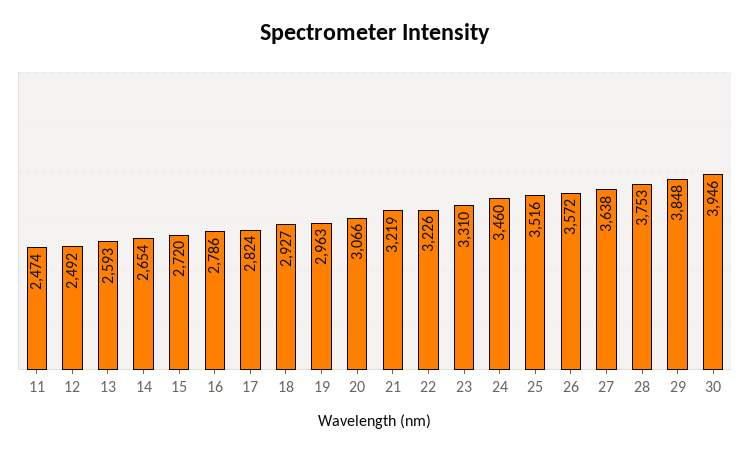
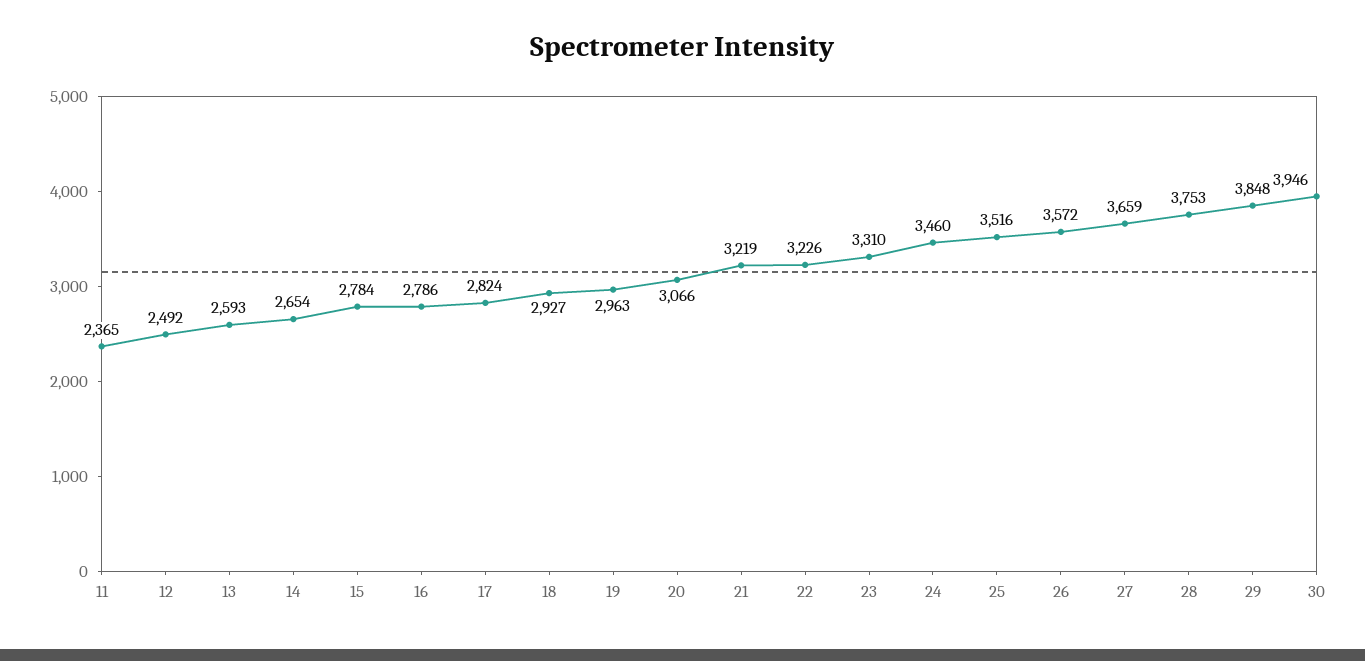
  {
-   "11": 2474,
+   "11": 2365,
    "12": 2492,
    "13": 2593,
    "14": 2654,
-   "15": 2720,
+   "15": 2784,
    "16": 2786,
    "17": 2824,
    "18": 2927,
    "19": 2963,
    "20": 3066,
    "21": 3219,
    "22": 3226,
    "23": 3310,
    "24": 3460,
    "25": 3516,
    "26": 3572,
-   "27": 3638,
+   "27": 3659,
    "28": 3753,
    "29": 3848,
    "30": 3946
  }

